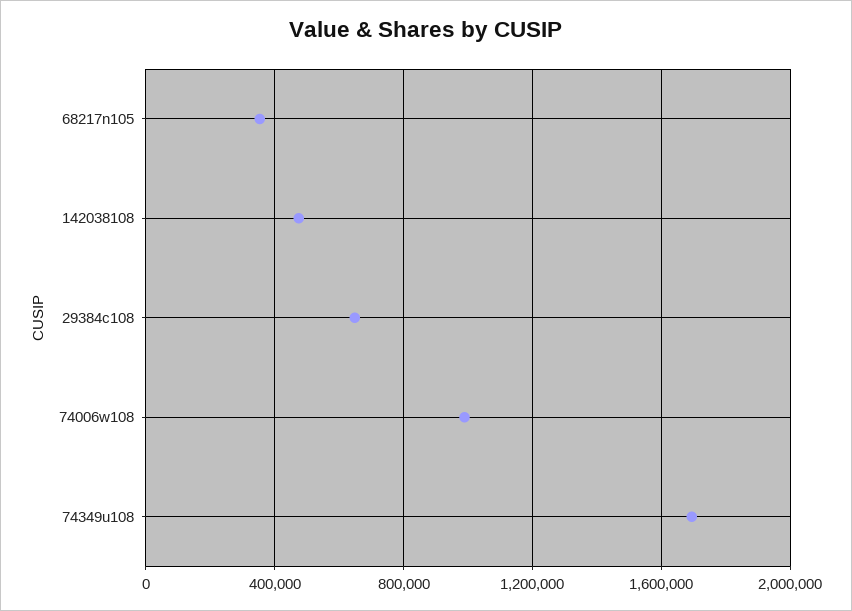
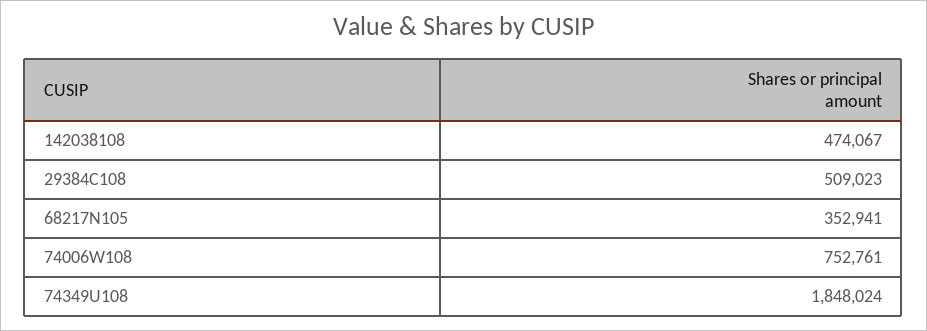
  {
    "68217n105": 352941,
    "142038108": 474067,
-   "29384c108": 650000,
+   "29384c108": 509023,
-   "74006w108": 1000000,
+   "74006w108": 752761,
-   "74349u108": 1700000
+   "74349u108": 1848024
  }

